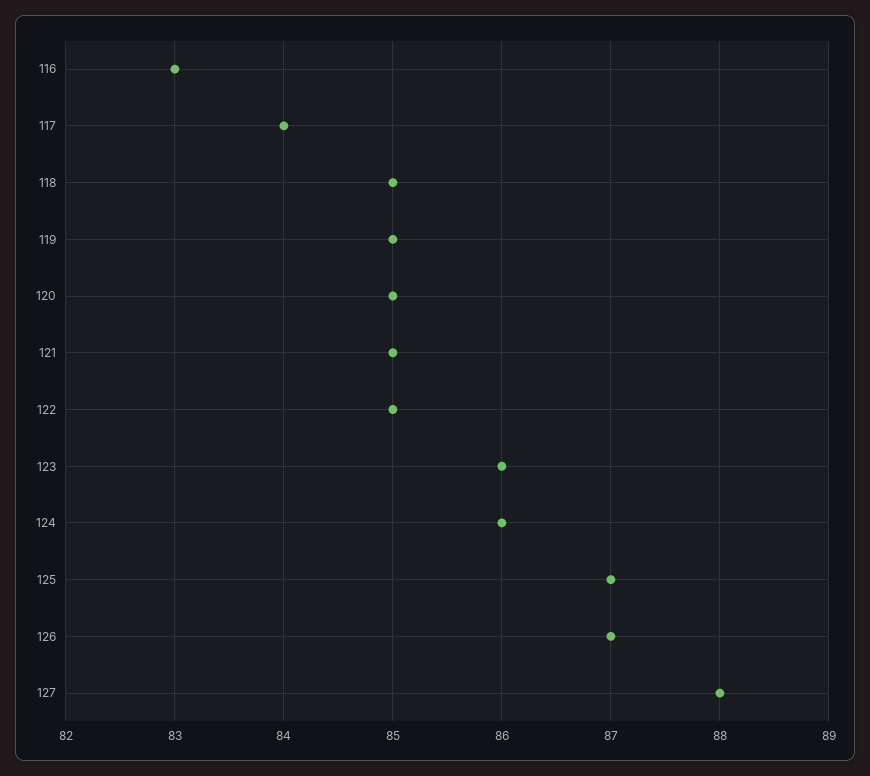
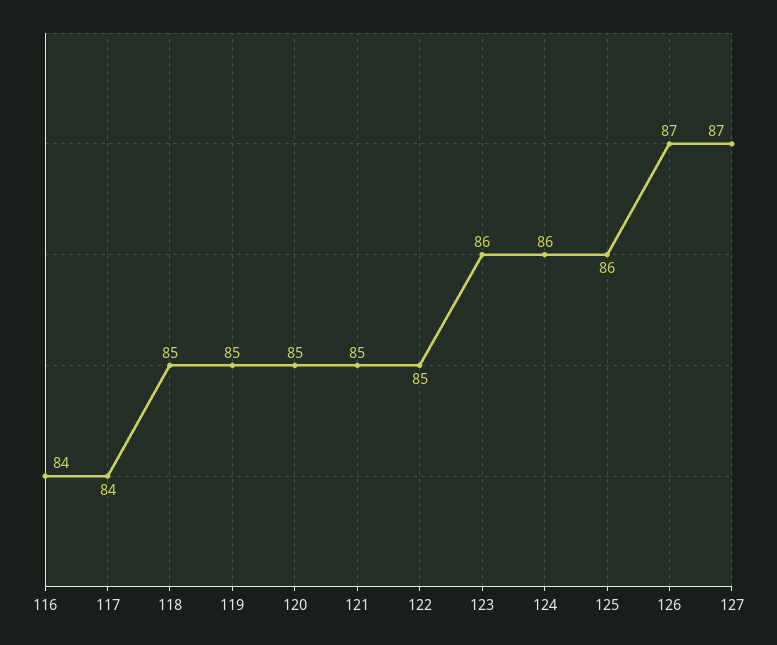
  {
-   "116": 83,
+   "116": 84,
    "117": 84,
    "118": 85,
    "119": 85,
    "120": 85,
    "121": 85,
    "122": 85,
    "123": 86,
    "124": 86,
-   "125": 87,
+   "125": 86,
    "126": 87,
-   "127": 88
+   "127": 87
  }

